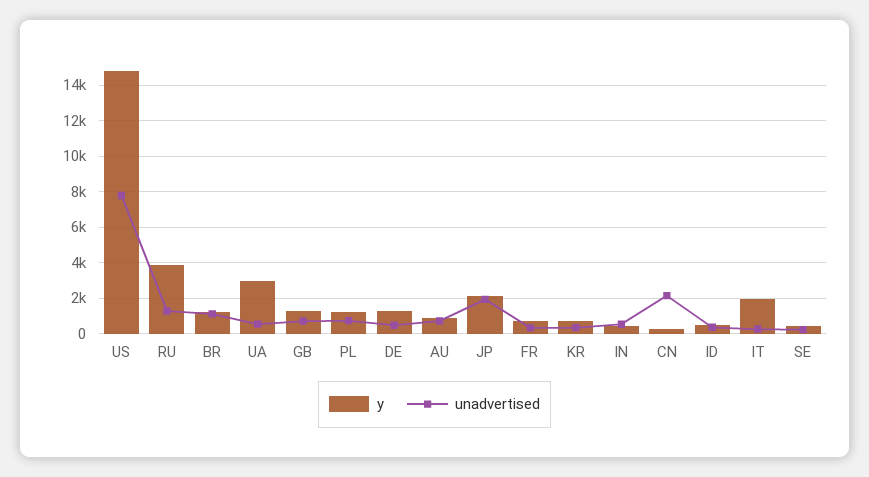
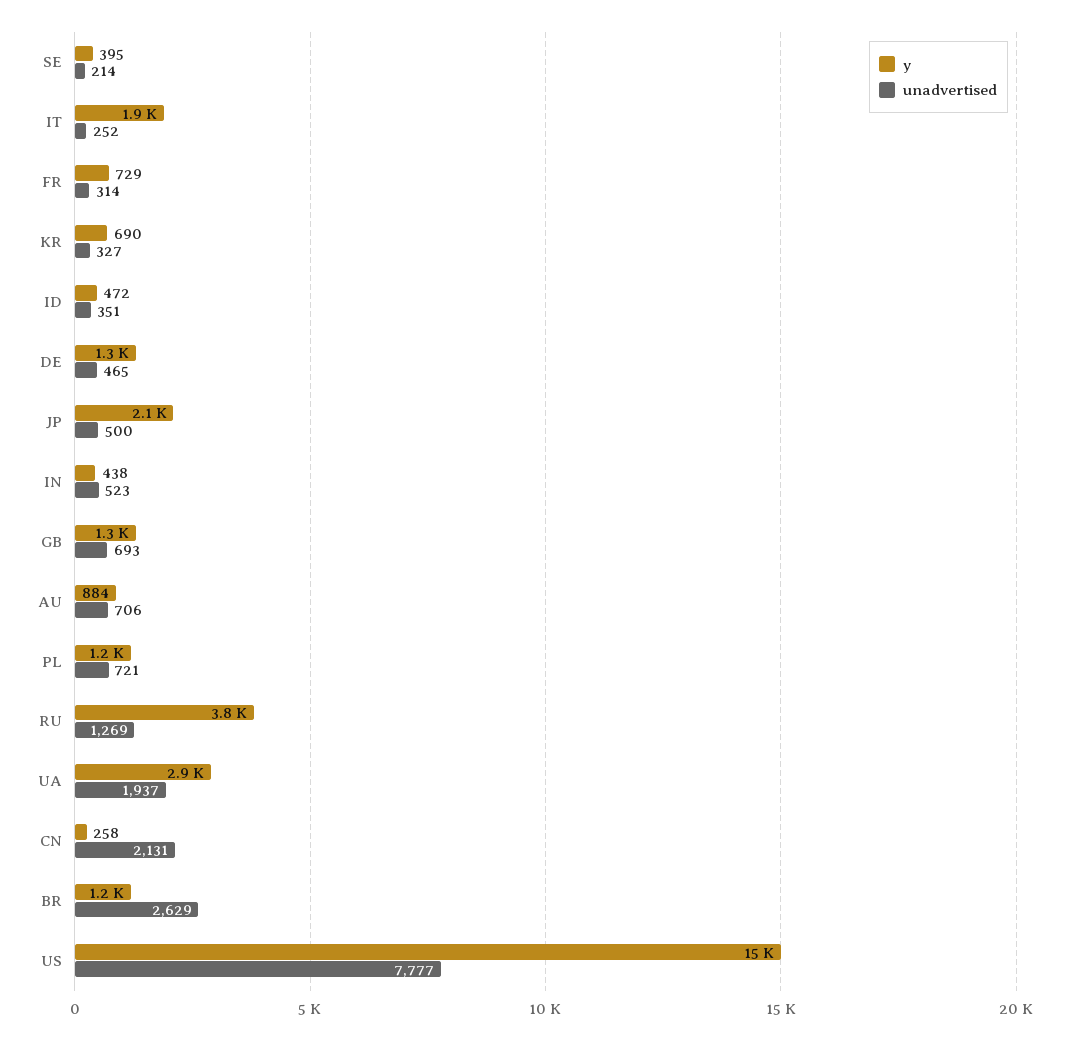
  {
    "y": {
      "US": 15000,
      "RU": 3800,
      "BR": 1200,
      "UA": 2900,
      "GB": 1300,
      "PL": 1200,
      "DE": 1300,
      "AU": 884,
      "JP": 2100,
      "FR": 729,
      "KR": 690,
      "IN": 438,
      "CN": 258,
      "ID": 472,
      "IT": 1900,
      "SE": 395
    },
    "unadvertised": {
      "US": 7777,
      "RU": 1269,
-     "BR": 1000,
+     "BR": 2629,
-     "UA": 500,
+     "UA": 1937,
      "GB": 693,
      "PL": 721,
      "DE": 465,
      "AU": 706,
-     "JP": 2000,
+     "JP": 500,
      "FR": 314,
      "KR": 327,
      "IN": 523,
      "CN": 2131,
      "ID": 351,
      "IT": 252,
      "SE": 214
    }
  }

